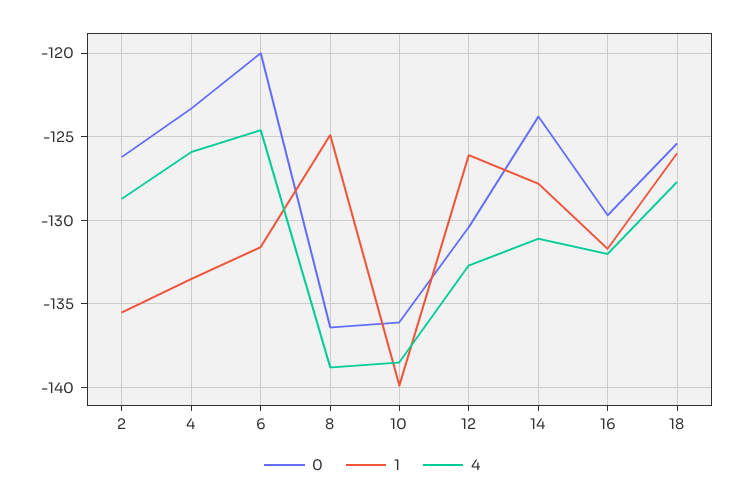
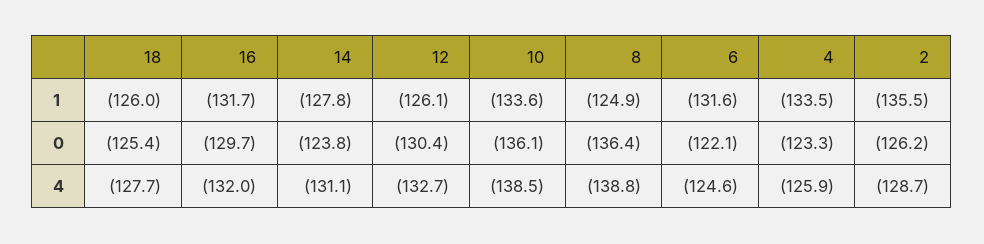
  {
    "0": {
      "2": -126.2,
      "4": -123.3,
-     "6": -120,
+     "6": -122.1,
      "8": -136.4,
      "10": -136.1,
      "12": -130.4,
      "14": -123.8,
      "16": -129.7,
      "18": -125.4
    },
    "1": {
      "2": -135.5,
      "4": -133.5,
      "6": -131.6,
      "8": -124.9,
-     "10": -140,
+     "10": -133.6,
      "12": -126.1,
      "14": -127.8,
      "16": -131.7,
      "18": -126
    },
    "4": {
      "2": -128.7,
      "4": -125.9,
      "6": -124.6,
      "8": -138.8,
      "10": -138.5,
      "12": -132.7,
      "14": -131.1,
      "16": -132,
      "18": -127.7
    }
  }

